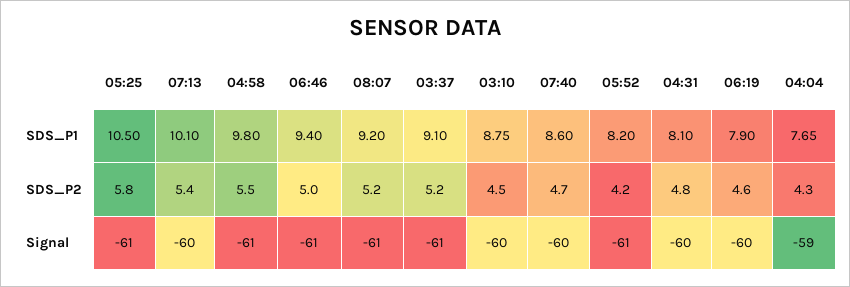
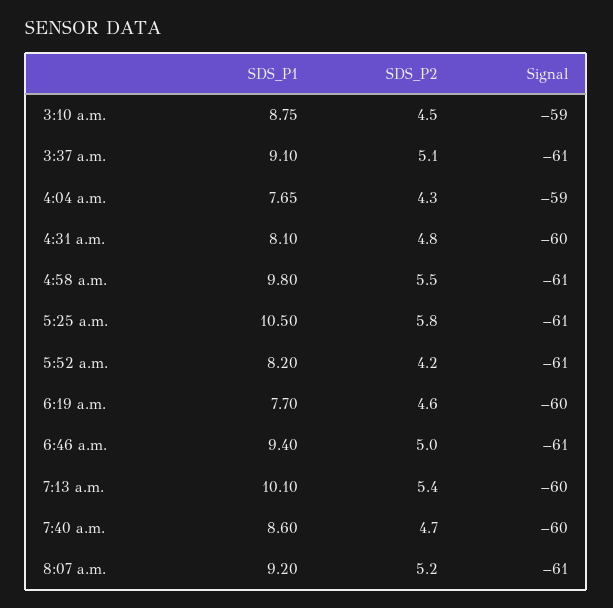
  {
    "05:25": {
      "SDS_P1": 10.5,
      "SDS_P2": 5.8,
      "Signal": -61
    },
    "07:13": {
      "SDS_P1": 10.1,
      "SDS_P2": 5.4,
      "Signal": -60
    },
    "04:58": {
      "SDS_P1": 9.8,
      "SDS_P2": 5.5,
      "Signal": -61
    },
    "06:46": {
      "SDS_P1": 9.4,
      "SDS_P2": 5,
      "Signal": -61
    },
    "08:07": {
      "SDS_P1": 9.2,
      "SDS_P2": 5.2,
      "Signal": -61
    },
    "03:37": {
      "SDS_P1": 9.1,
-     "SDS_P2": 5.2,
+     "SDS_P2": 5.1,
      "Signal": -61
    },
    "03:10": {
      "SDS_P1": 8.75,
      "SDS_P2": 4.5,
-     "Signal": -60
+     "Signal": -59
    },
    "07:40": {
      "SDS_P1": 8.6,
      "SDS_P2": 4.7,
      "Signal": -60
    },
    "05:52": {
      "SDS_P1": 8.2,
      "SDS_P2": 4.2,
      "Signal": -61
    },
    "04:31": {
      "SDS_P1": 8.1,
      "SDS_P2": 4.8,
      "Signal": -60
    },
    "06:19": {
-     "SDS_P1": 7.9,
+     "SDS_P1": 7.7,
      "SDS_P2": 4.6,
      "Signal": -60
    },
    "04:04": {
      "SDS_P1": 7.65,
      "SDS_P2": 4.3,
      "Signal": -59
    }
  }

